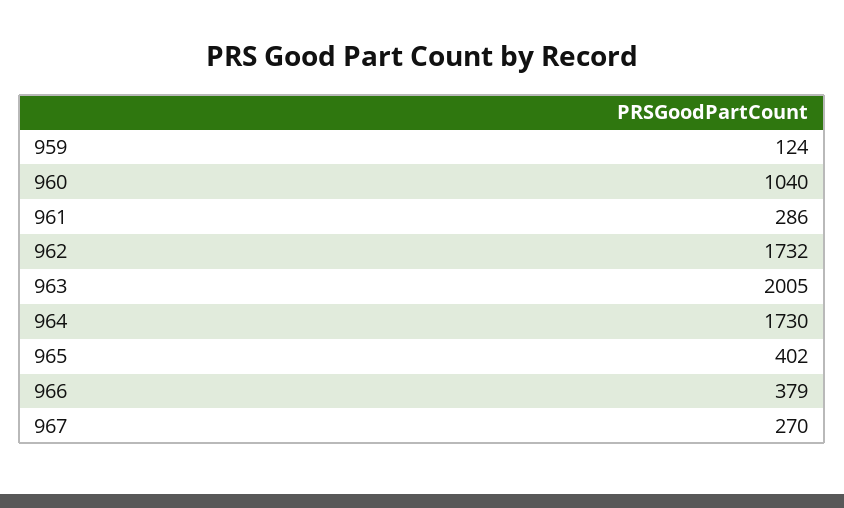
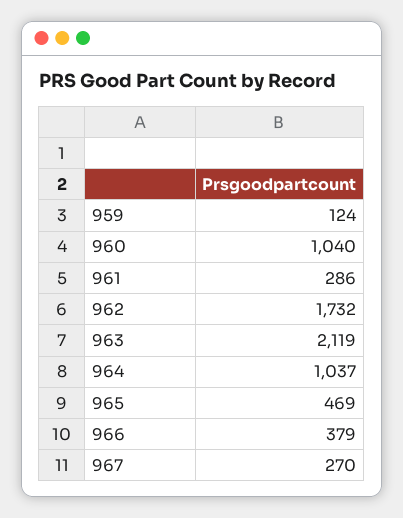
  {
    "959": 124,
    "960": 1040,
    "961": 286,
    "962": 1732,
-   "963": 2005,
+   "963": 2119,
-   "964": 1730,
+   "964": 1037,
-   "965": 402,
+   "965": 469,
    "966": 379,
    "967": 270
  }

